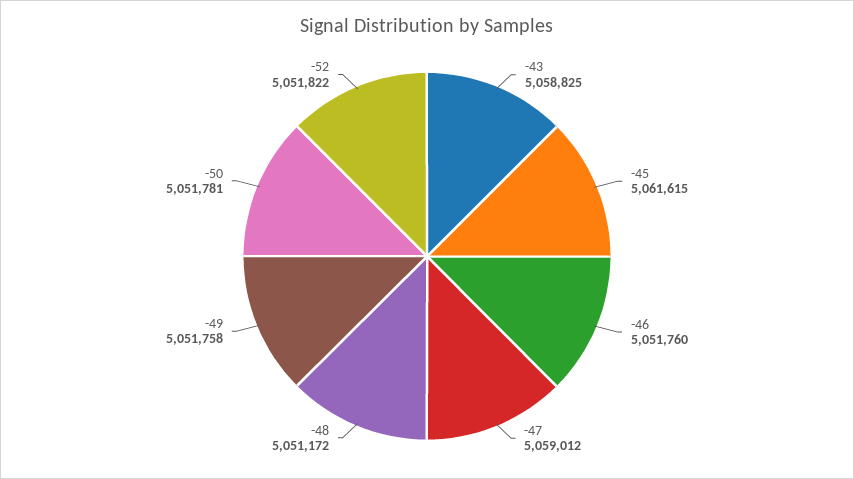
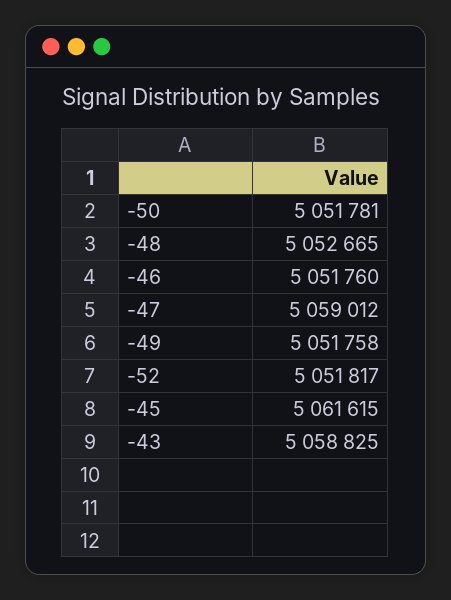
  {
    "-43": 5058825,
    "-45": 5061615,
    "-46": 5051760,
    "-47": 5059012,
-   "-48": 5051172,
+   "-48": 5052665,
    "-49": 5051758,
    "-50": 5051781,
-   "-52": 5051822
+   "-52": 5051817
  }

